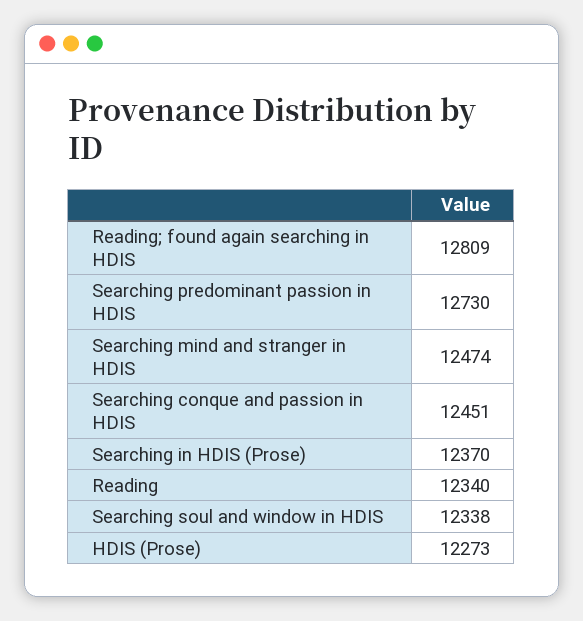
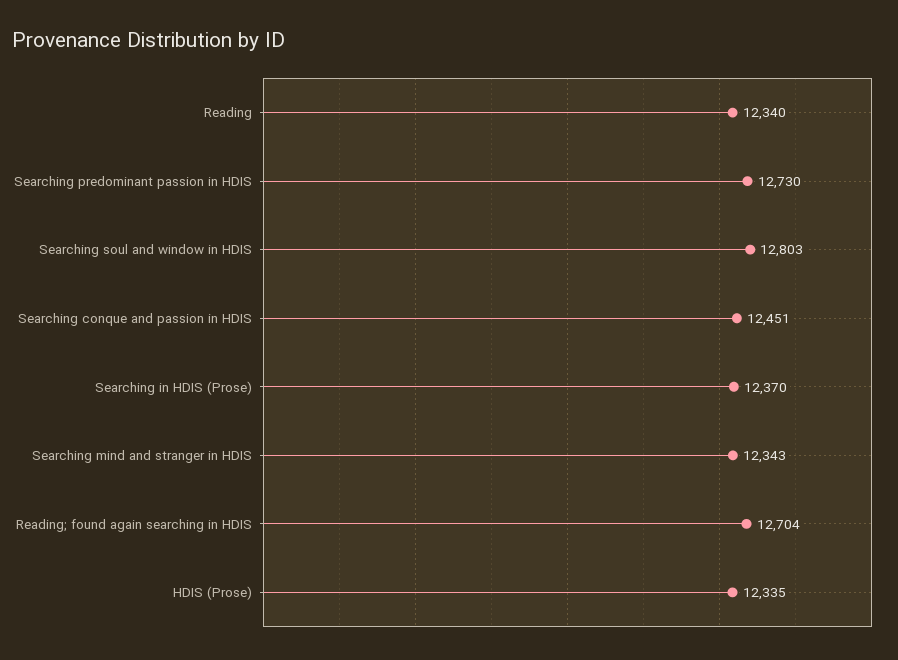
  {
-   "Reading; found again searching in HDIS": 12809,
+   "Reading; found again searching in HDIS": 12704,
    "Searching predominant passion in HDIS": 12730,
-   "Searching mind and stranger in HDIS": 12474,
+   "Searching mind and stranger in HDIS": 12343,
    "Searching conque and passion in HDIS": 12451,
    "Searching in HDIS (Prose)": 12370,
    "Reading": 12340,
-   "Searching soul and window in HDIS": 12338,
+   "Searching soul and window in HDIS": 12803,
-   "HDIS (Prose)": 12273
+   "HDIS (Prose)": 12335
  }

